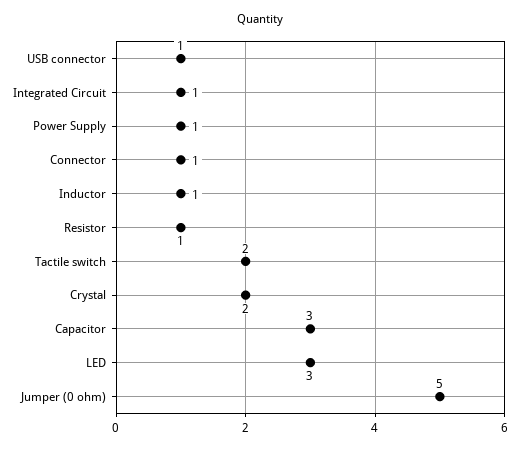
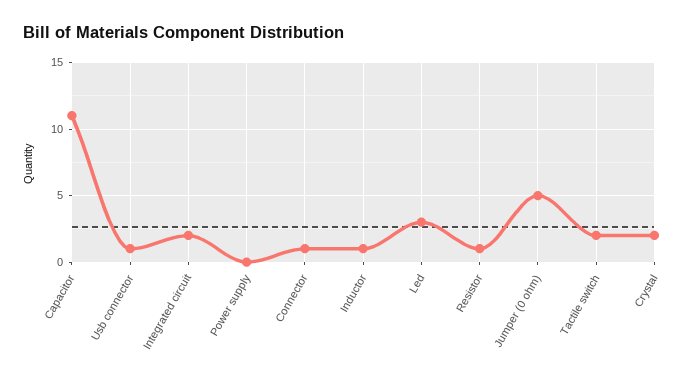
  {
    "USB connector": 1,
-   "Integrated Circuit": 1,
+   "Integrated Circuit": 2,
-   "Power Supply": 1,
+   "Power Supply": 0,
    "Connector": 1,
    "Inductor": 1,
    "Resistor": 1,
    "Tactile switch": 2,
    "Crystal": 2,
-   "Capacitor": 3,
+   "Capacitor": 11,
    "LED": 3,
    "Jumper (0 ohm)": 5
  }

